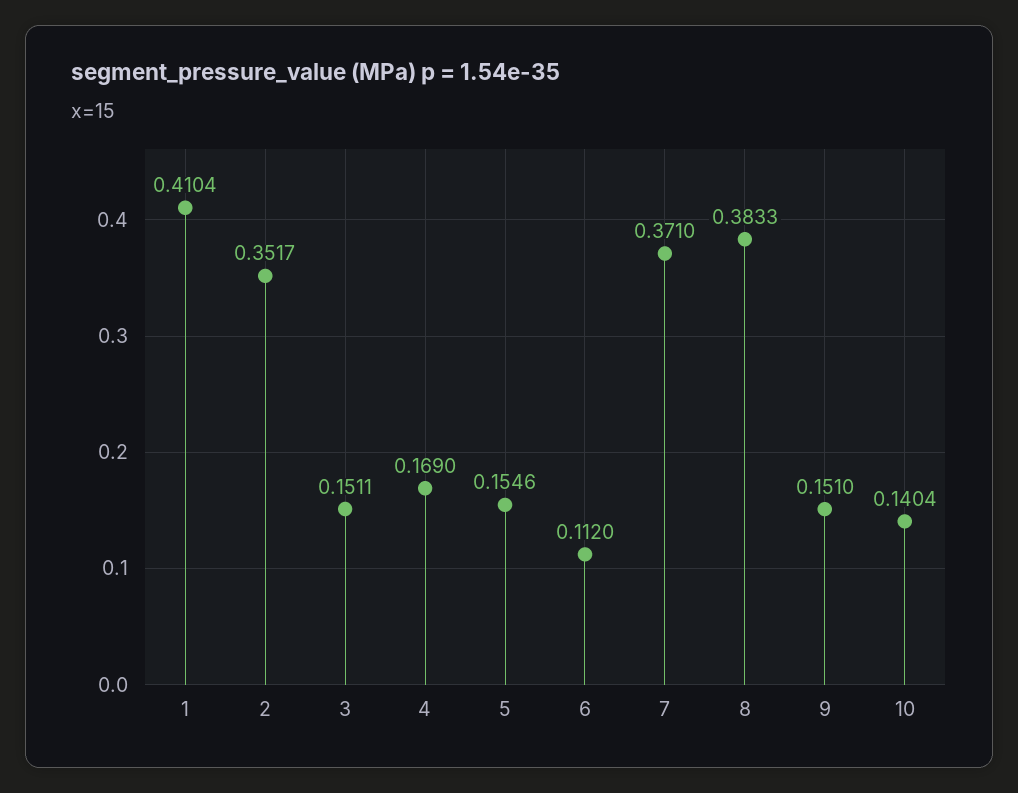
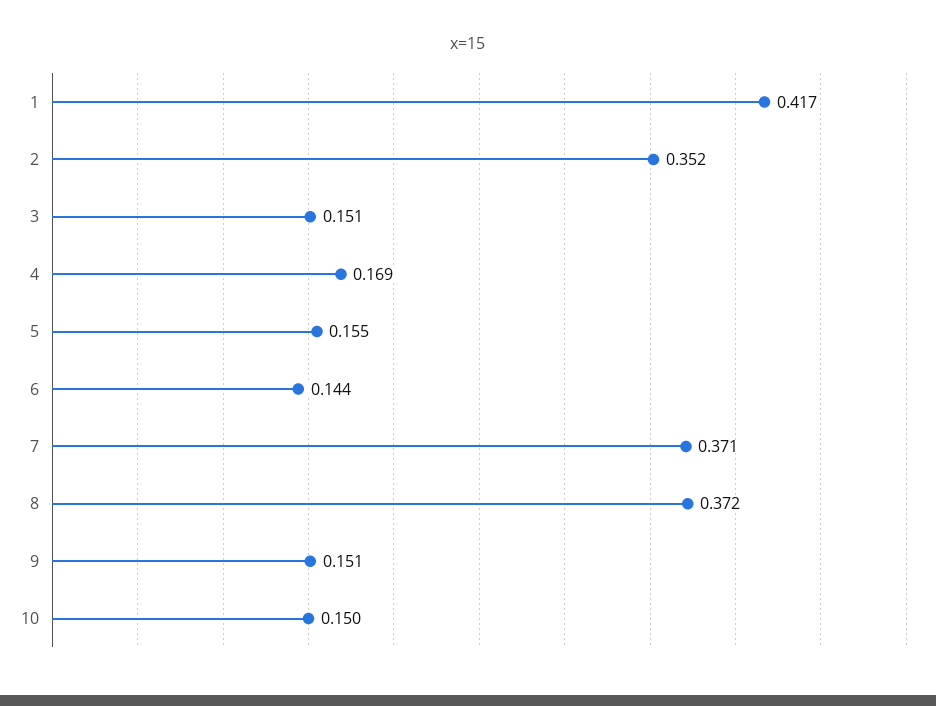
  {
-   "1": 0.4104,
+   "1": 0.417,
    "2": 0.3517,
    "3": 0.1511,
    "4": 0.169,
    "5": 0.1546,
-   "6": 0.112,
+   "6": 0.144,
    "7": 0.371,
-   "8": 0.3833,
+   "8": 0.372,
    "9": 0.151,
-   "10": 0.1404
+   "10": 0.15
  }

